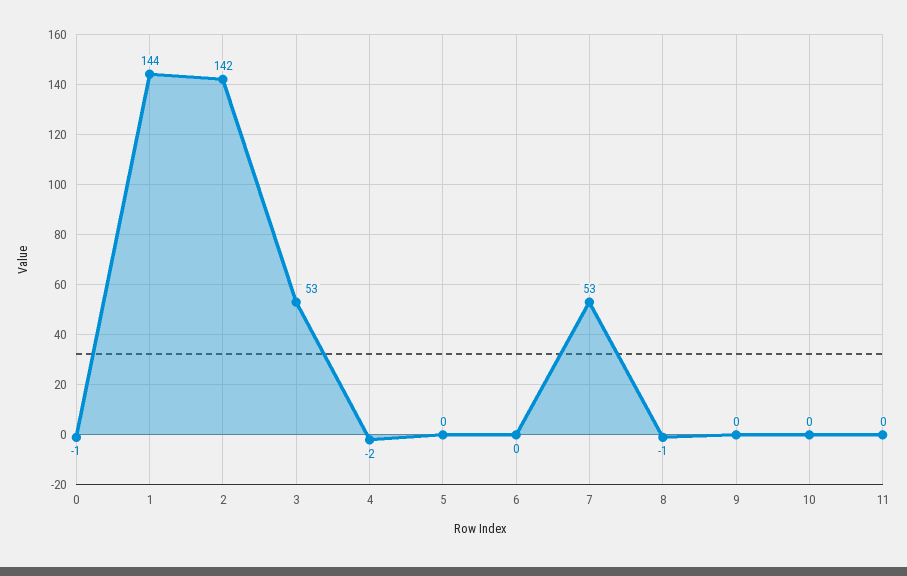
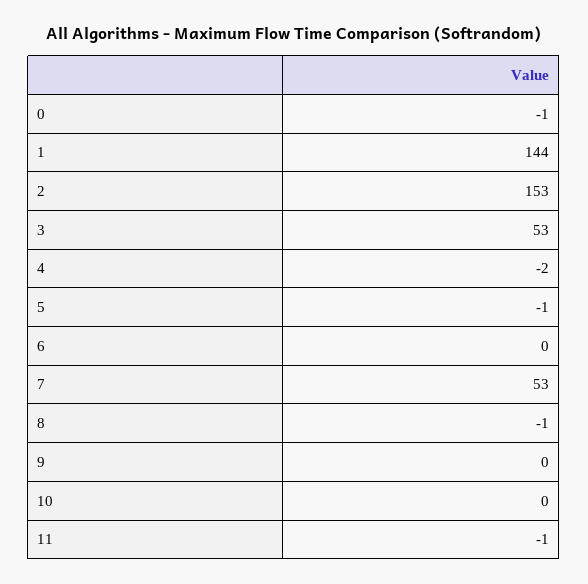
  {
    "0": -1,
    "1": 144,
-   "2": 142,
+   "2": 153,
    "3": 53,
    "4": -2,
-   "5": 0,
+   "5": -1,
    "6": 0,
    "7": 53,
    "8": -1,
    "9": 0,
    "10": 0,
-   "11": 0
+   "11": -1
  }

